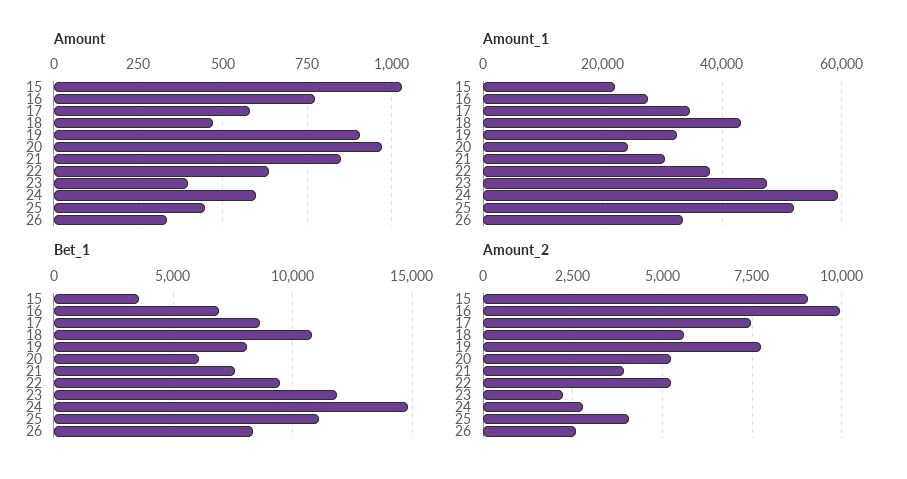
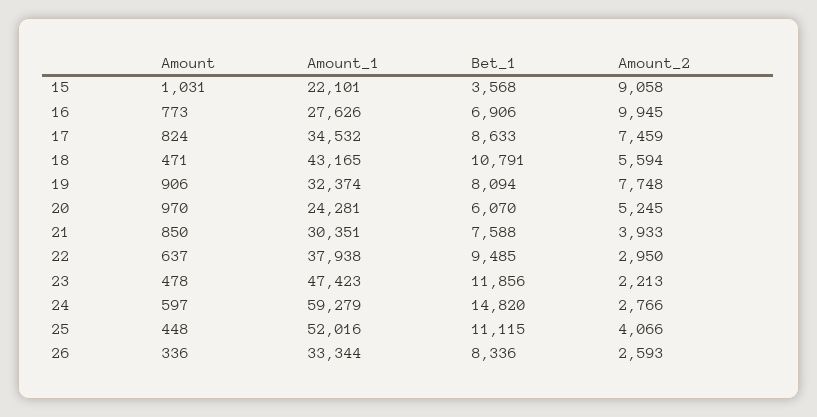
  {
    "Amount": {
      "15": 1031,
      "16": 773,
-     "17": 575,
+     "17": 824,
      "18": 471,
      "19": 906,
      "20": 970,
      "21": 850,
      "22": 637,
-     "23": 400,
+     "23": 478,
      "24": 597,
      "25": 448,
      "26": 336
    },
    "Amount_1": {
      "15": 22101,
      "16": 27626,
      "17": 34532,
      "18": 43165,
      "19": 32374,
      "20": 24281,
      "21": 30351,
      "22": 37938,
      "23": 47423,
      "24": 59279,
      "25": 52016,
      "26": 33344
    },
    "Bet_1": {
      "15": 3568,
      "16": 6906,
      "17": 8633,
      "18": 10791,
      "19": 8094,
      "20": 6070,
      "21": 7588,
      "22": 9485,
      "23": 11856,
      "24": 14820,
      "25": 11115,
      "26": 8336
    },
    "Amount_2": {
      "15": 9058,
      "16": 9945,
      "17": 7459,
      "18": 5594,
      "19": 7748,
      "20": 5245,
      "21": 3933,
-     "22": 5250,
+     "22": 2950,
      "23": 2213,
      "24": 2766,
      "25": 4066,
      "26": 2593
    }
  }

